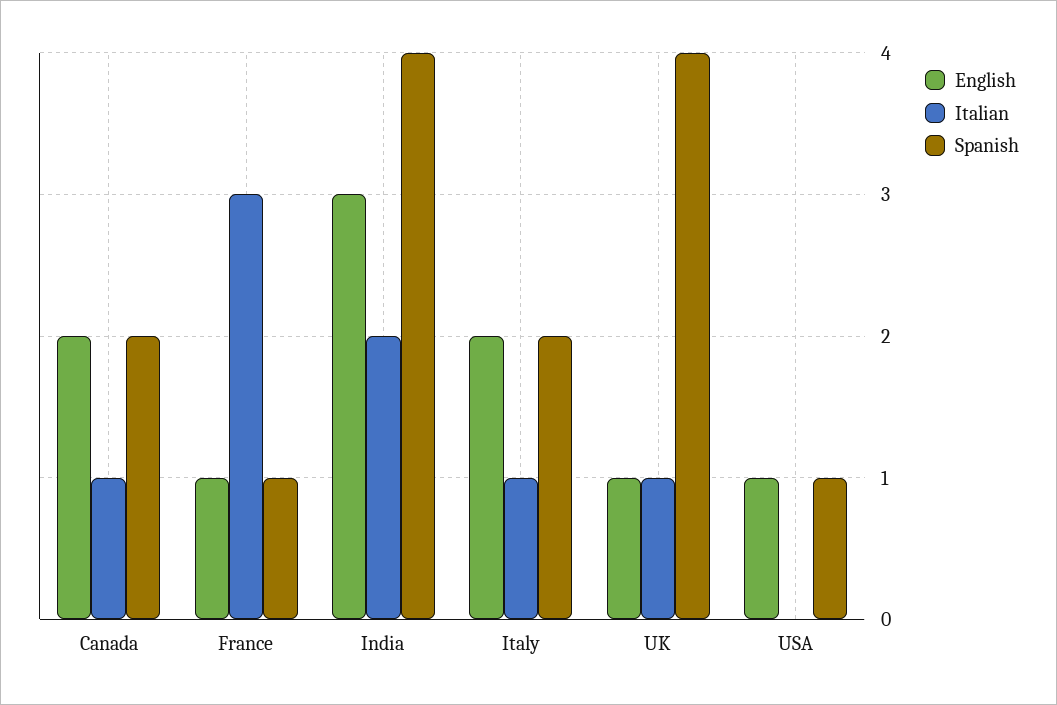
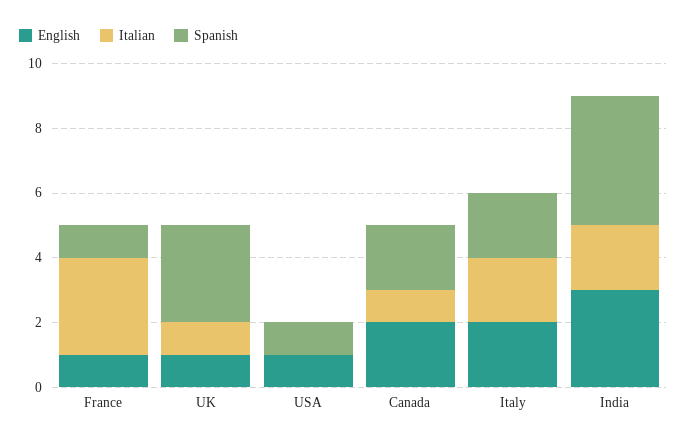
  {
    "English": {
      "Canada": 2,
      "France": 1,
      "India": 3,
      "Italy": 2,
      "UK": 1,
      "USA": 1
    },
    "Italian": {
      "Canada": 1,
      "France": 3,
      "India": 2,
-     "Italy": 1,
+     "Italy": 2,
      "UK": 1,
      "USA": 0
    },
    "Spanish": {
      "Canada": 2,
      "France": 1,
      "India": 4,
      "Italy": 2,
-     "UK": 4,
+     "UK": 3,
      "USA": 1
    }
  }

